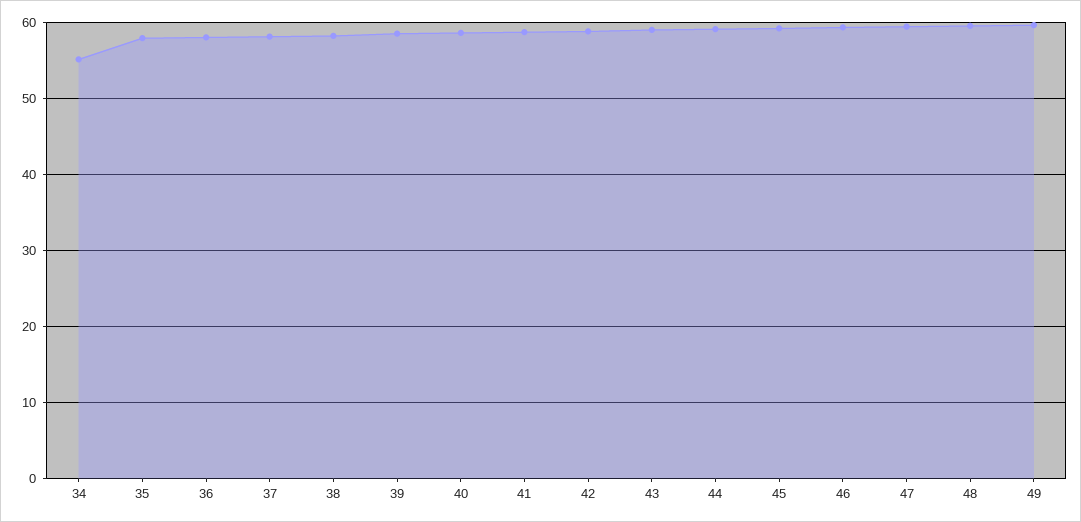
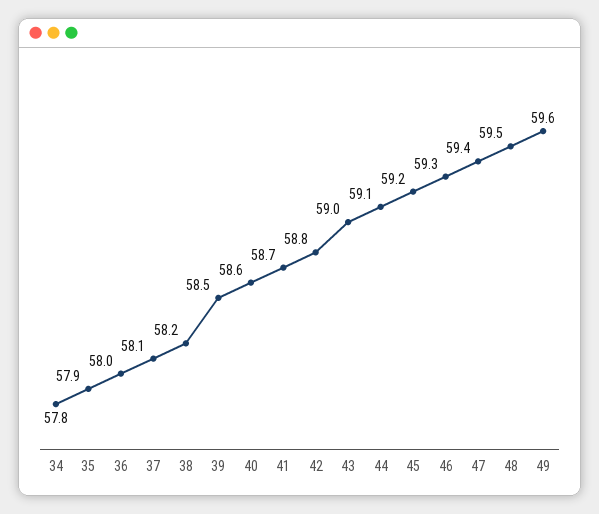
  {
-   "34": 55,
+   "34": 57.8,
    "35": 57.9,
    "36": 58,
    "37": 58.1,
    "38": 58.2,
    "39": 58.5,
    "40": 58.6,
    "41": 58.7,
    "42": 58.8,
    "43": 59,
    "44": 59.1,
    "45": 59.2,
    "46": 59.3,
    "47": 59.4,
    "48": 59.5,
    "49": 59.6
  }

